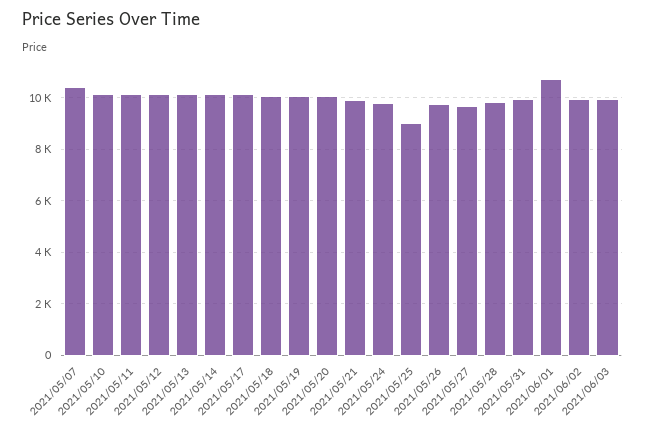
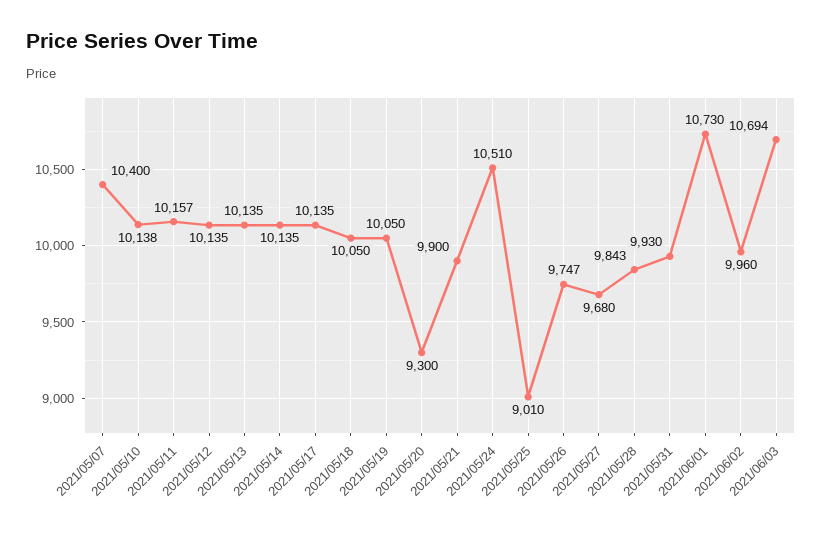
  {
    "2021/05/07": 10400,
    "2021/05/10": 10138,
    "2021/05/11": 10157,
    "2021/05/12": 10135,
    "2021/05/13": 10135,
    "2021/05/14": 10135,
    "2021/05/17": 10135,
    "2021/05/18": 10050,
    "2021/05/19": 10050,
-   "2021/05/20": 10000,
+   "2021/05/20": 9300,
    "2021/05/21": 9900,
-   "2021/05/24": 9750,
+   "2021/05/24": 10510,
    "2021/05/25": 9010,
    "2021/05/26": 9747,
    "2021/05/27": 9680,
    "2021/05/28": 9843,
    "2021/05/31": 9930,
    "2021/06/01": 10730,
    "2021/06/02": 9960,
-   "2021/06/03": 10000
+   "2021/06/03": 10694
  }

